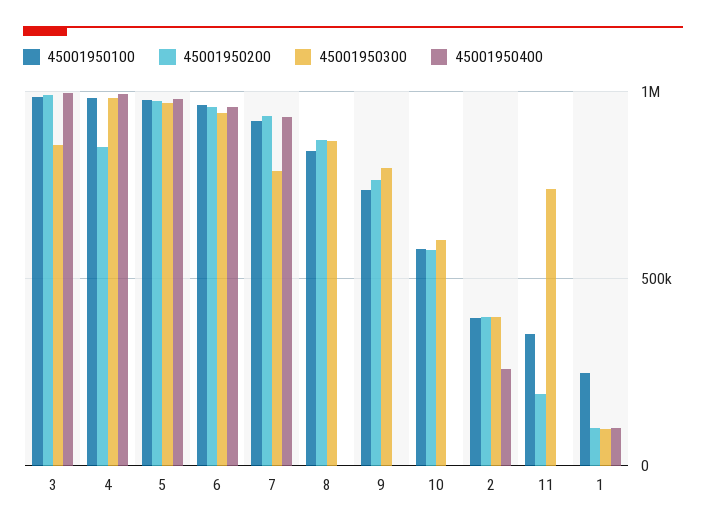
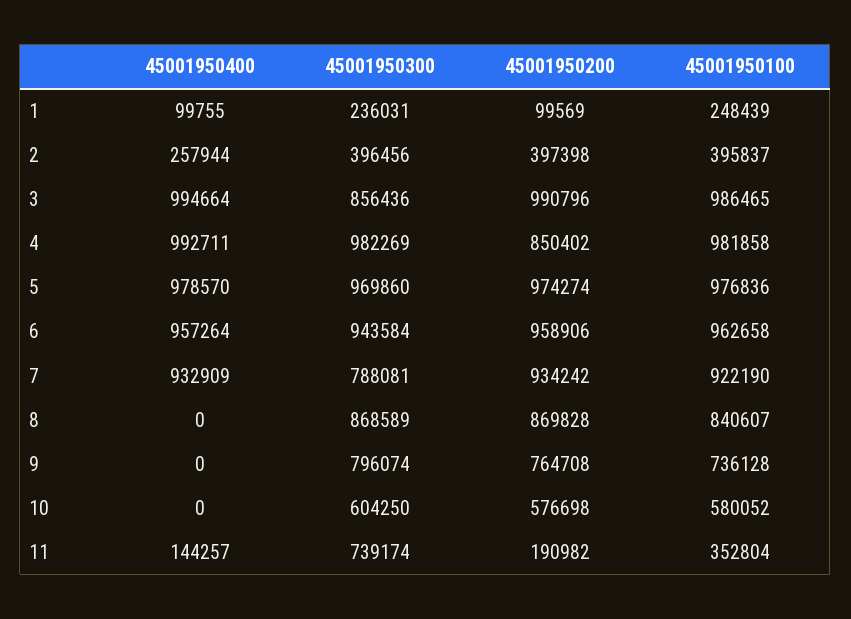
  {
    "45001950100": {
      "3": 986465,
      "4": 981858,
      "5": 976836,
      "6": 962658,
      "7": 922190,
      "8": 840607,
      "9": 736128,
      "10": 580052,
      "2": 395837,
      "11": 352804,
      "1": 248439
    },
    "45001950200": {
      "3": 990796,
      "4": 850402,
      "5": 974274,
      "6": 958906,
      "7": 934242,
      "8": 869828,
      "9": 764708,
      "10": 576698,
      "2": 397398,
      "11": 190982,
      "1": 99569
    },
    "45001950300": {
      "3": 856436,
      "4": 982269,
      "5": 969860,
      "6": 943584,
      "7": 788081,
      "8": 868589,
      "9": 796074,
      "10": 604250,
      "2": 396456,
      "11": 739174,
-     "1": 100000
+     "1": 236031
    },
    "45001950400": {
      "3": 994664,
      "4": 992711,
      "5": 978570,
      "6": 957264,
      "7": 932909,
      "8": 0,
      "9": 0,
      "10": 0,
      "2": 257944,
-     "11": 0,
+     "11": 144257,
      "1": 99755
    }
  }

